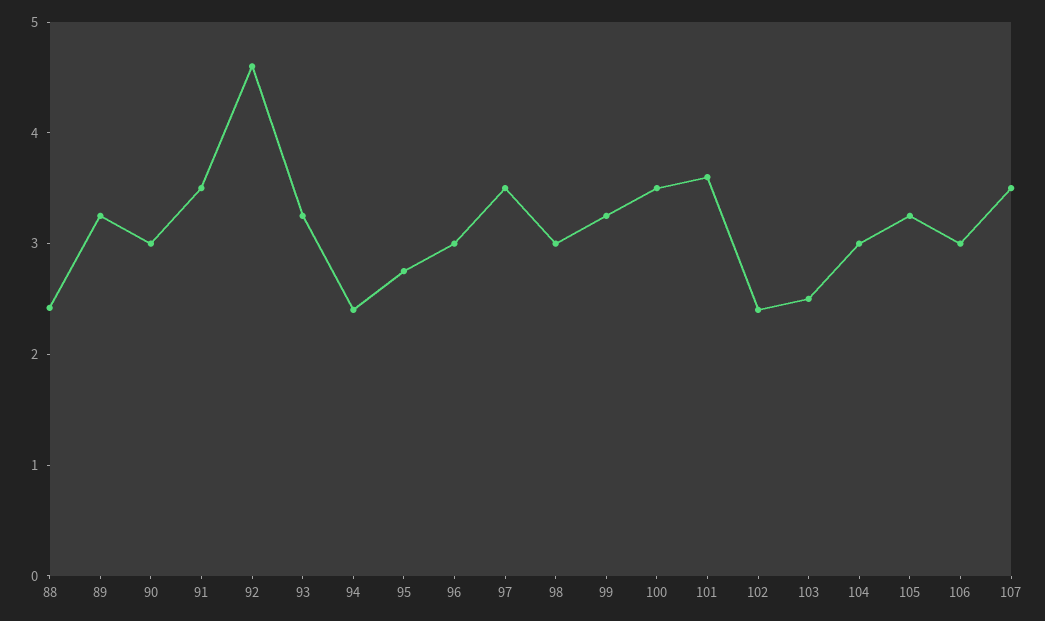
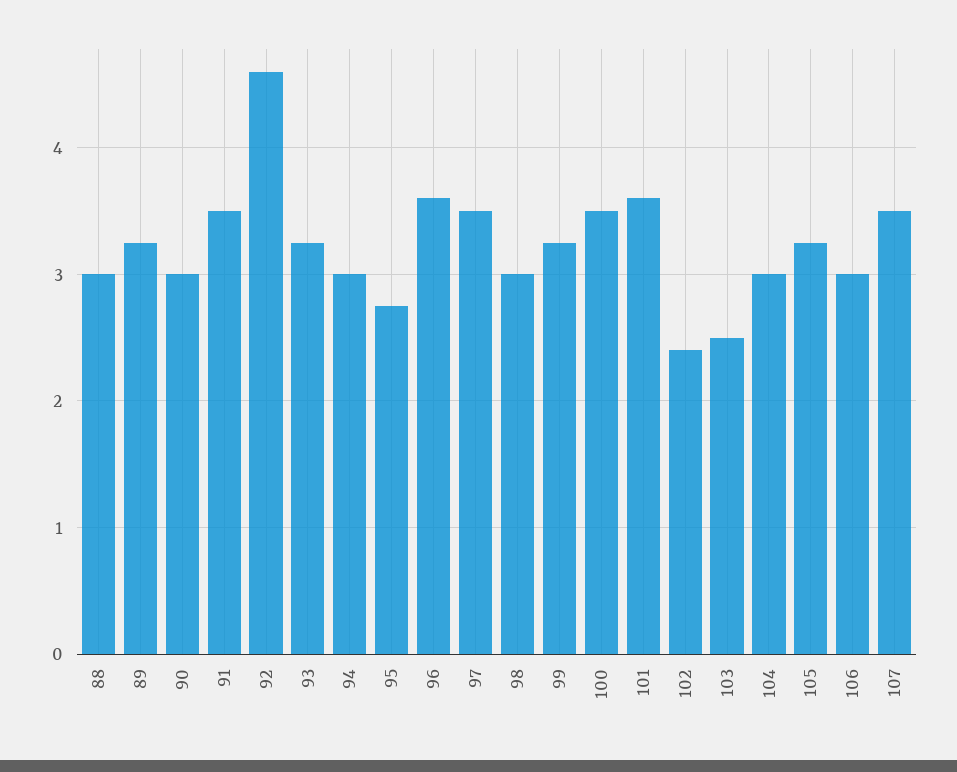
  {
-   "88": 2.4,
+   "88": 3,
    "89": 3.3,
    "90": 3,
    "91": 3.5,
    "92": 4.6,
    "93": 3.3,
-   "94": 2.4,
+   "94": 3,
    "95": 2.8,
-   "96": 3,
+   "96": 3.6,
    "97": 3.5,
    "98": 3,
    "99": 3.3,
    "100": 3.5,
    "101": 3.6,
    "102": 2.4,
    "103": 2.5,
    "104": 3,
    "105": 3.3,
    "106": 3,
    "107": 3.5
  }

